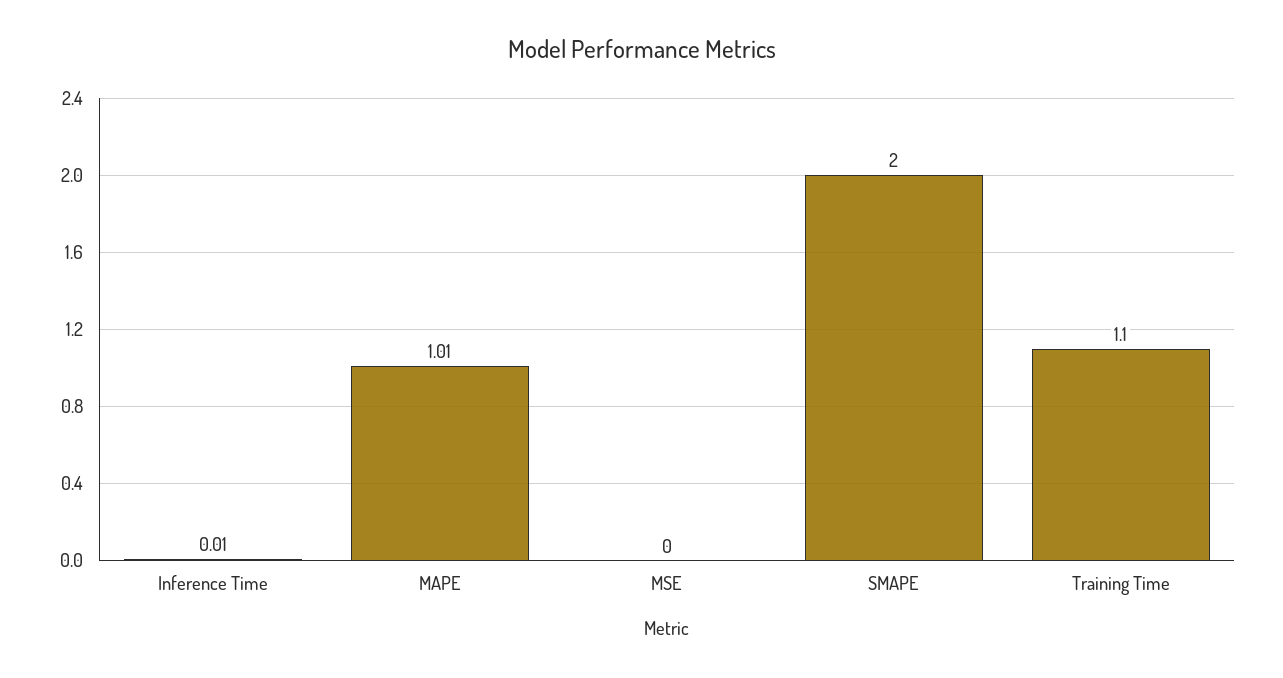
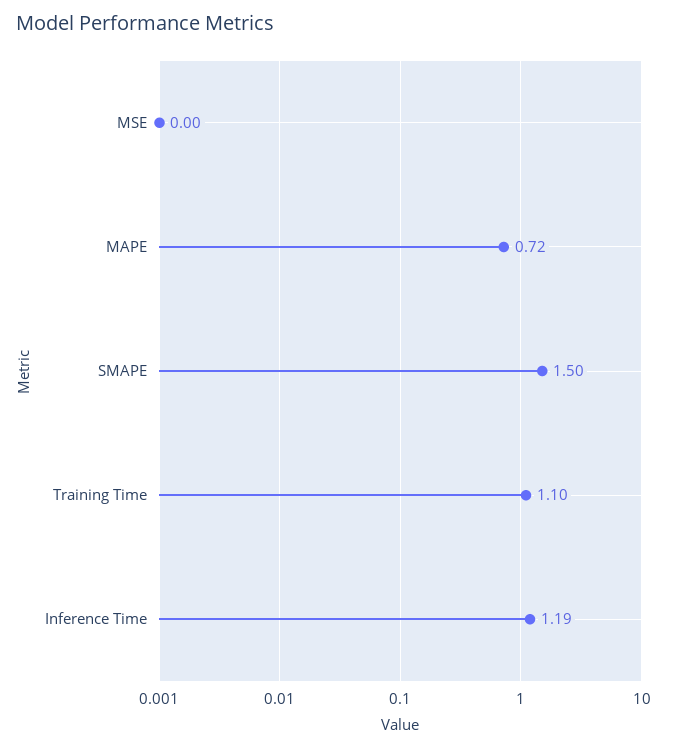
  {
-   "Inference Time": 0.01,
+   "Inference Time": 1.19,
-   "MAPE": 1.01,
+   "MAPE": 0.72,
    "MSE": 0,
-   "SMAPE": 2,
+   "SMAPE": 1.5,
    "Training Time": 1.1
  }

